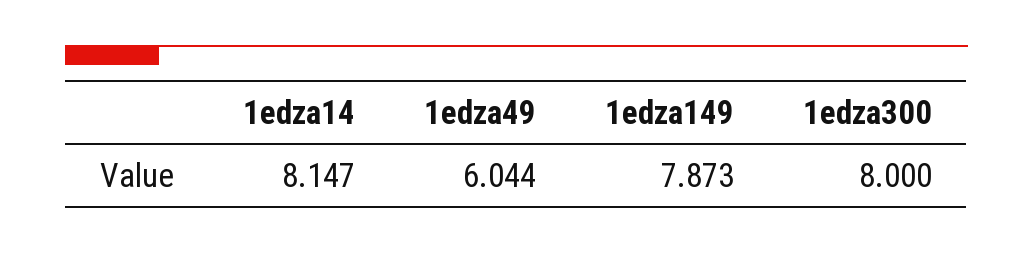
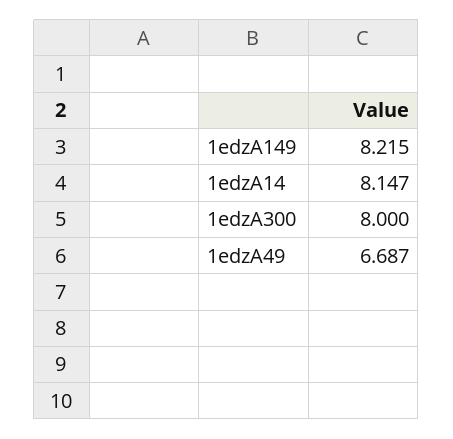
  {
    "1edza14": 8.147,
-   "1edza49": 6.044,
+   "1edza49": 6.687,
-   "1edza149": 7.873,
+   "1edza149": 8.215,
    "1edza300": 8
  }

